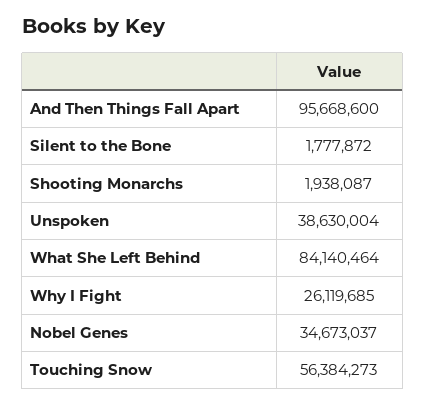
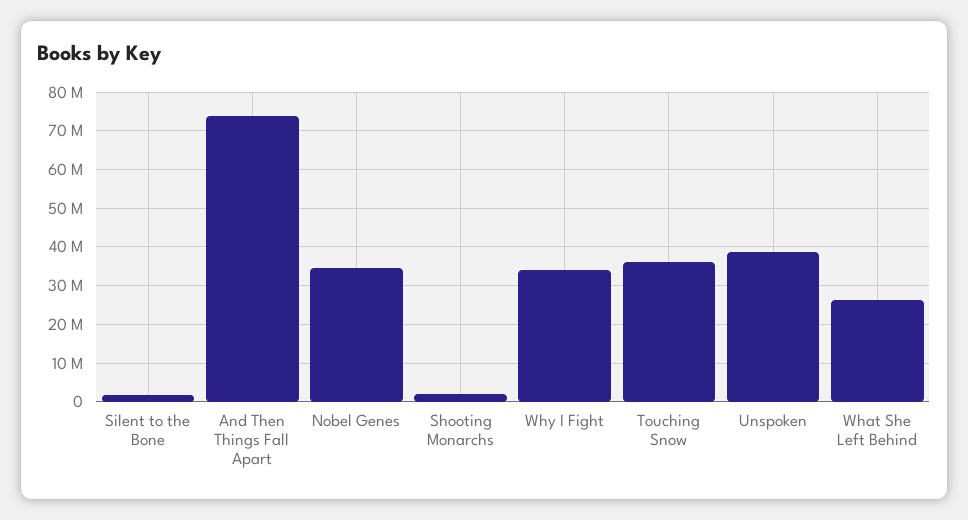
  {
-   "And Then Things Fall Apart": 95668600,
+   "And Then Things Fall Apart": 74000000,
    "Silent to the Bone": 1777872,
    "Shooting Monarchs": 1938087,
    "Unspoken": 38630004,
-   "What She Left Behind": 84140464,
+   "What She Left Behind": 26000000,
-   "Why I Fight": 26119685,
+   "Why I Fight": 34000000,
    "Nobel Genes": 34673037,
-   "Touching Snow": 56384273
+   "Touching Snow": 36000000
  }

